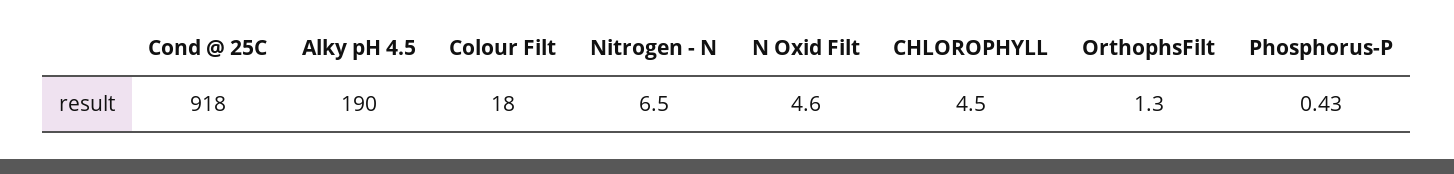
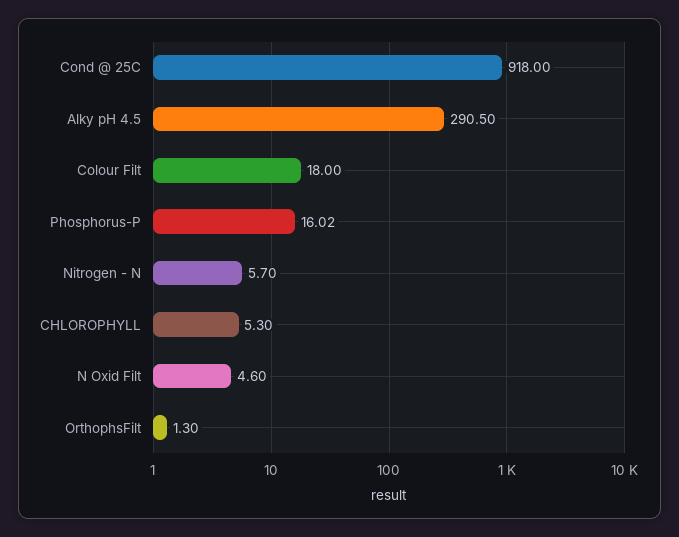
  {
    "Cond @ 25C": 918,
-   "Alky pH 4.5": 190,
+   "Alky pH 4.5": 290.5,
    "Colour Filt": 18,
-   "Nitrogen - N": 6.5,
+   "Nitrogen - N": 5.7,
    "N Oxid Filt": 4.6,
-   "CHLOROPHYLL": 4.5,
+   "CHLOROPHYLL": 5.3,
    "OrthophsFilt": 1.3,
-   "Phosphorus-P": 0.43
+   "Phosphorus-P": 16.02
  }

